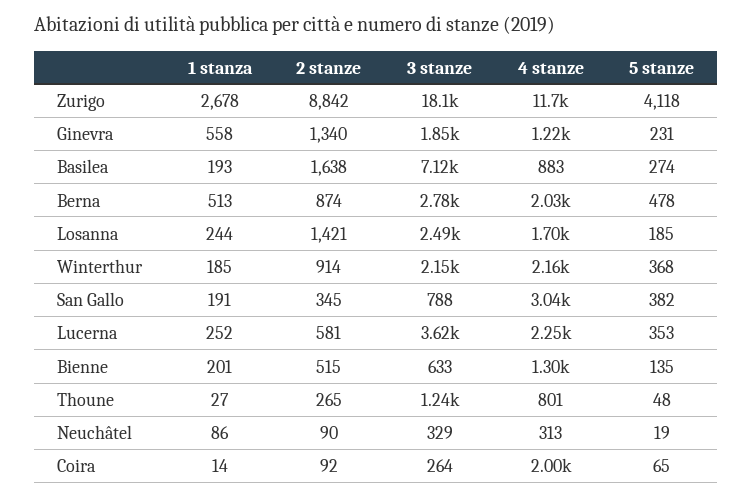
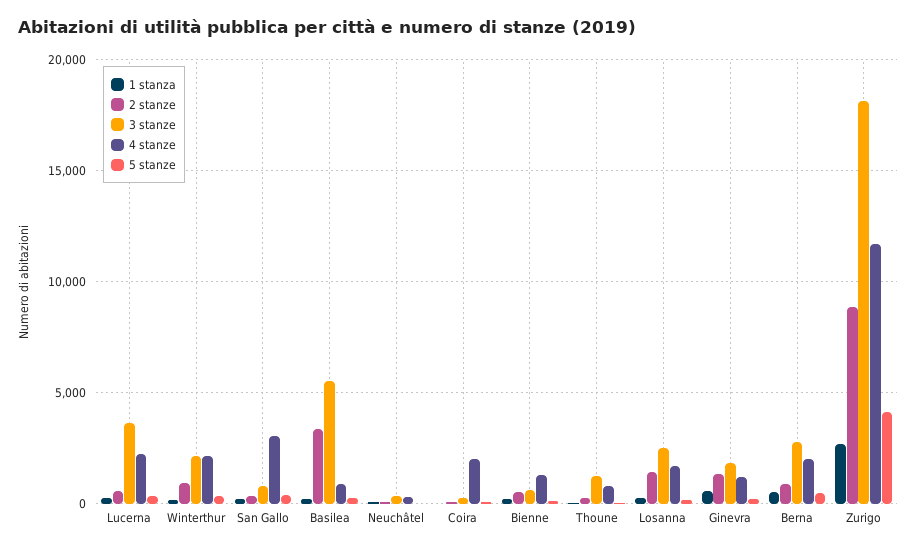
  {
    "1 stanza": {
      "Zurigo": 2678,
      "Ginevra": 558,
      "Basilea": 193,
      "Berna": 513,
      "Losanna": 244,
      "Winterthur": 185,
      "San Gallo": 191,
      "Lucerna": 252,
      "Bienne": 201,
      "Thoune": 27,
      "Neuchâtel": 86,
      "Coira": 14
    },
    "2 stanze": {
      "Zurigo": 8842,
      "Ginevra": 1340,
-     "Basilea": 1638,
+     "Basilea": 3500,
      "Berna": 874,
      "Losanna": 1421,
      "Winterthur": 914,
      "San Gallo": 345,
      "Lucerna": 581,
      "Bienne": 515,
      "Thoune": 265,
      "Neuchâtel": 90,
      "Coira": 92
    },
    "3 stanze": {
      "Zurigo": 18100,
      "Ginevra": 1850,
-     "Basilea": 7120,
+     "Basilea": 5500,
      "Berna": 2780,
      "Losanna": 2490,
      "Winterthur": 2150,
      "San Gallo": 788,
      "Lucerna": 3620,
      "Bienne": 633,
      "Thoune": 1240,
      "Neuchâtel": 329,
      "Coira": 264
    },
    "4 stanze": {
      "Zurigo": 11700,
      "Ginevra": 1220,
      "Basilea": 883,
      "Berna": 2030,
      "Losanna": 1700,
      "Winterthur": 2160,
      "San Gallo": 3040,
      "Lucerna": 2250,
      "Bienne": 1300,
      "Thoune": 801,
      "Neuchâtel": 313,
      "Coira": 2000
    },
    "5 stanze": {
      "Zurigo": 4118,
      "Ginevra": 231,
      "Basilea": 274,
      "Berna": 478,
      "Losanna": 185,
      "Winterthur": 368,
      "San Gallo": 382,
      "Lucerna": 353,
      "Bienne": 135,
      "Thoune": 48,
      "Neuchâtel": 19,
      "Coira": 65
    }
  }

